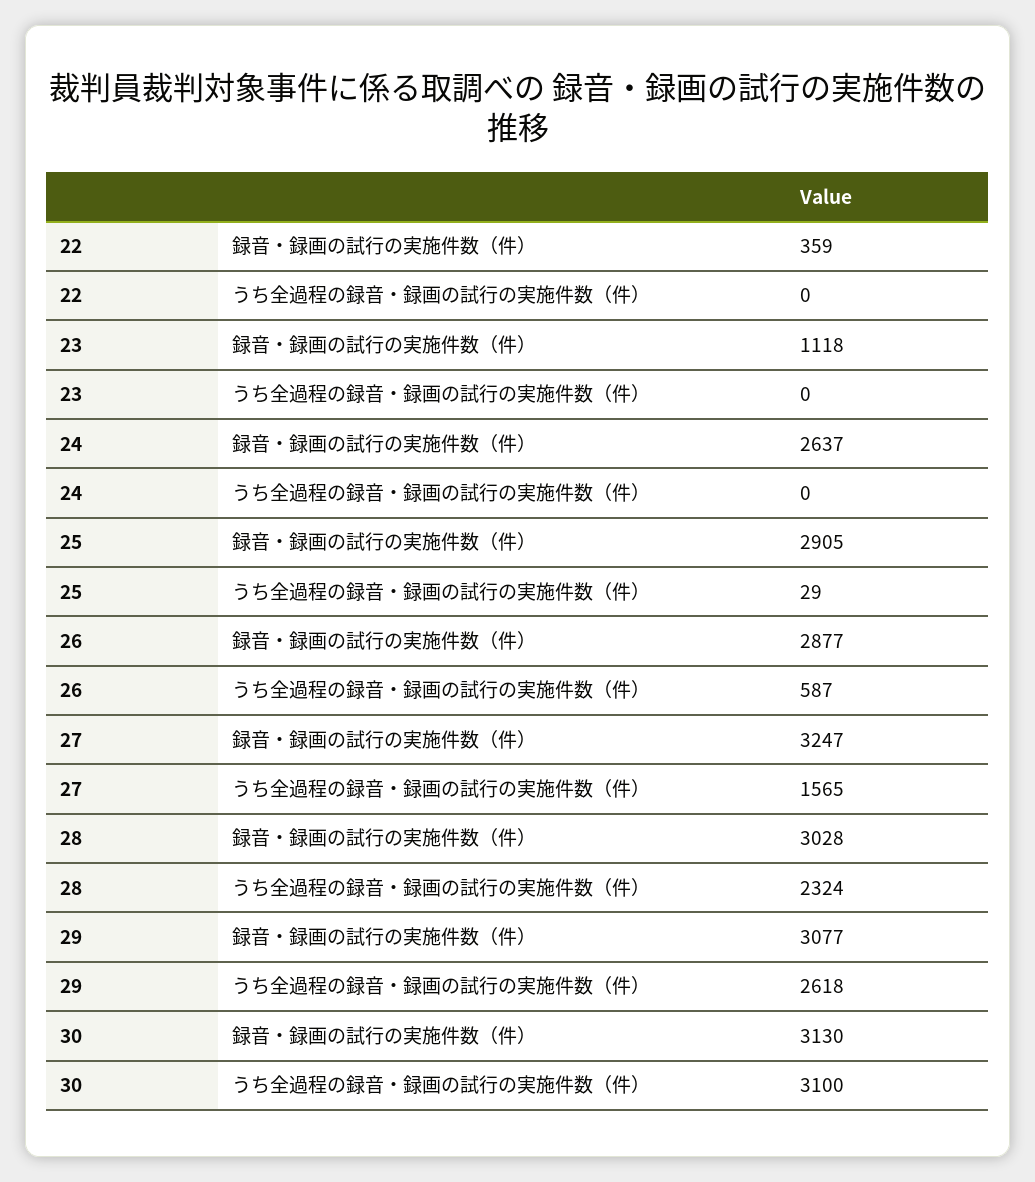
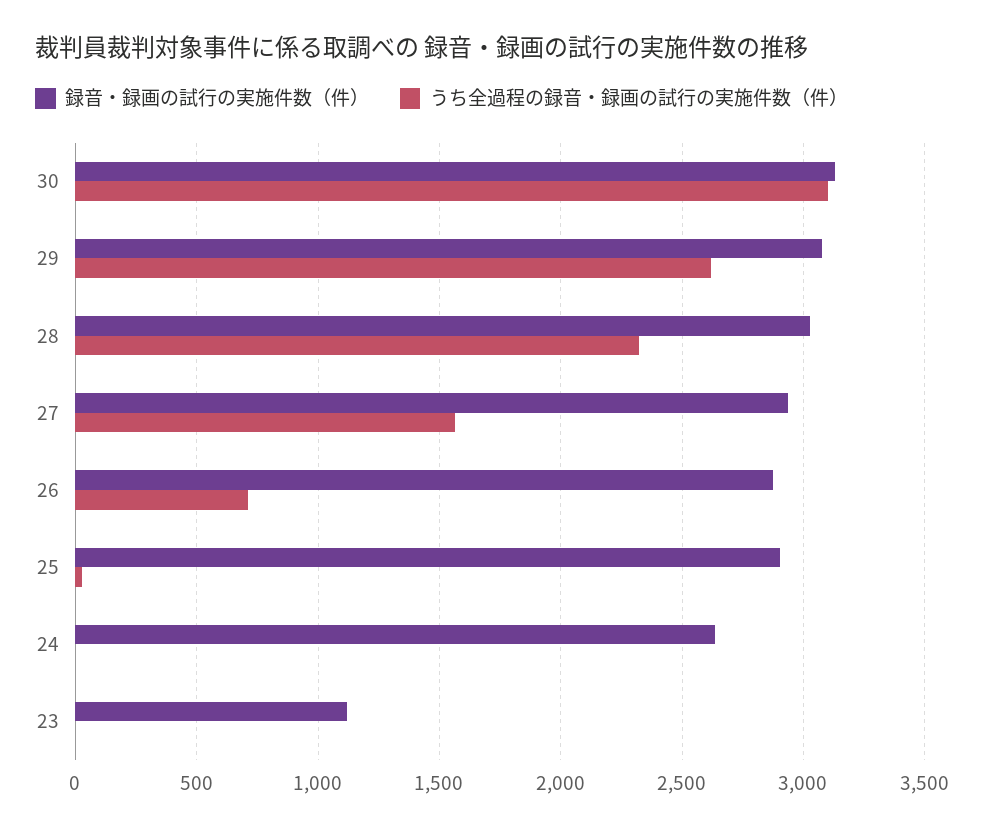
  {
    "録音・録画の試行の実施件数（件）": {
-     "22": 359,
      "23": 1118,
      "24": 2637,
      "25": 2905,
      "26": 2877,
-     "27": 3247,
+     "27": 2950,
      "28": 3028,
      "29": 3077,
      "30": 3130
    },
    "うち全過程の録音・録画の試行の実施件数（件）": {
-     "22": 0,
      "23": 0,
      "24": 0,
      "25": 29,
-     "26": 587,
+     "26": 700,
      "27": 1565,
      "28": 2324,
      "29": 2618,
      "30": 3100
    }
  }

